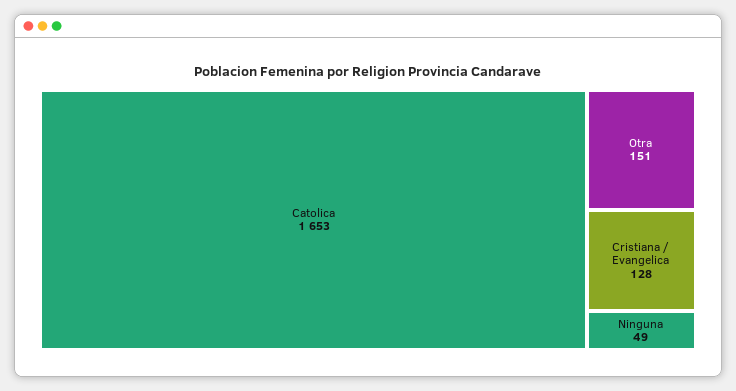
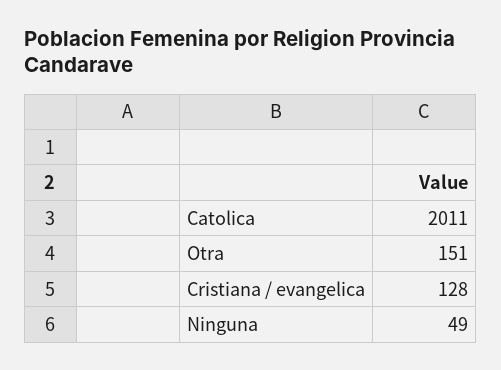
  {
-   "Catolica": 1653,
+   "Catolica": 2011,
    "Otra": 151,
    "Cristiana / Evangelica": 128,
    "Ninguna": 49
  }

